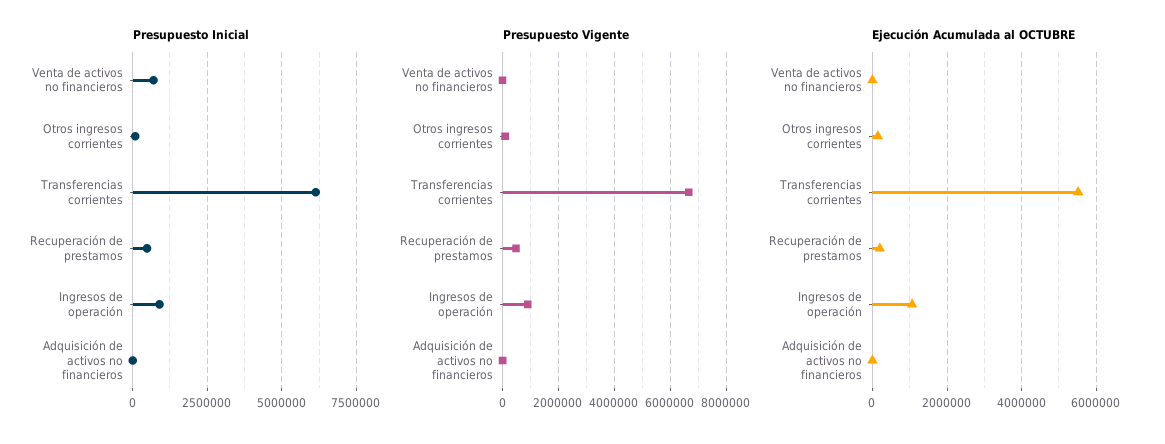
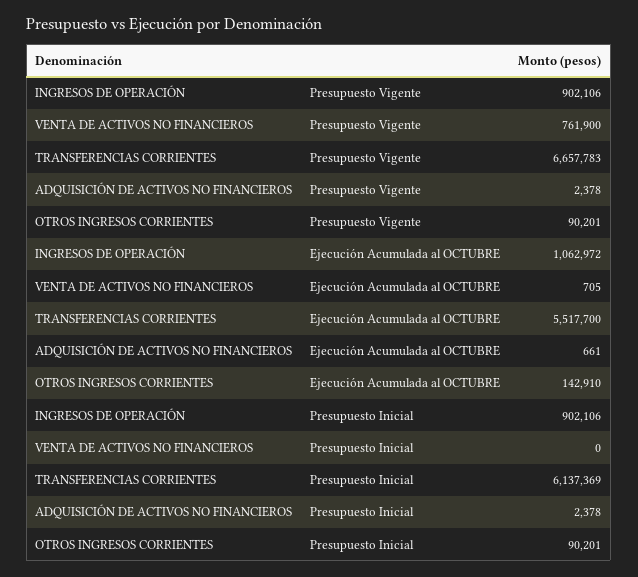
  {
    "Presupuesto Inicial": {
-     "Venta de activos no financieros": 750000,
+     "Venta de activos no financieros": 0,
      "Otros ingresos corrientes": 90201,
      "Transferencias corrientes": 6137369,
-     "Recuperación de prestamos": 500000,
      "Ingresos de operación": 902106,
      "Adquisición de activos no financieros": 2378
    },
    "Presupuesto Vigente": {
-     "Venta de activos no financieros": 0,
+     "Venta de activos no financieros": 761900,
      "Otros ingresos corrientes": 90201,
      "Transferencias corrientes": 6657783,
-     "Recuperación de prestamos": 500000,
      "Ingresos de operación": 902106,
      "Adquisición de activos no financieros": 2378
    },
    "Ejecución Acumulada al OCTUBRE": {
      "Venta de activos no financieros": 705,
      "Otros ingresos corrientes": 142910,
      "Transferencias corrientes": 5517700,
-     "Recuperación de prestamos": 200000,
      "Ingresos de operación": 1062972,
      "Adquisición de activos no financieros": 661
    }
  }

